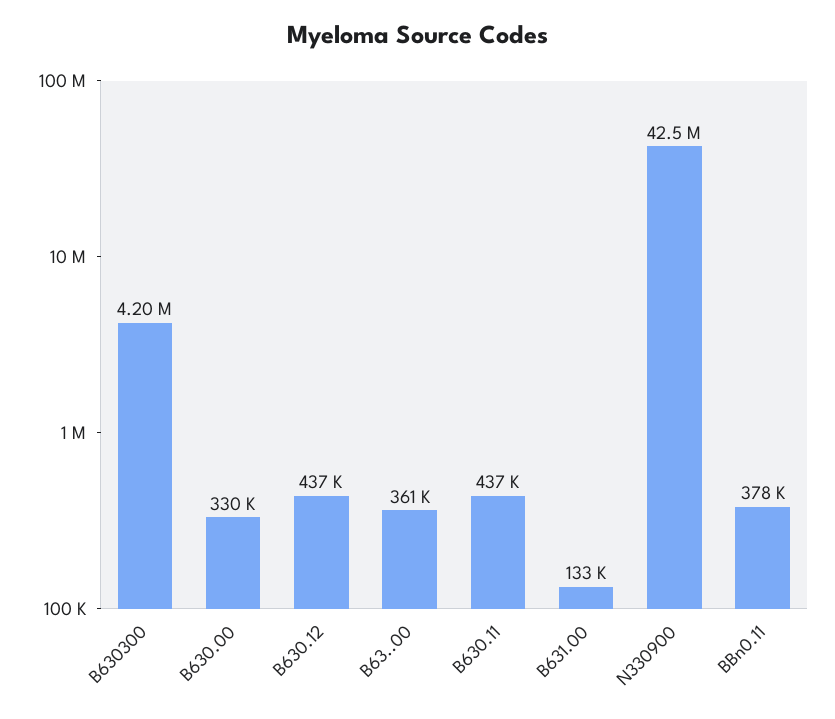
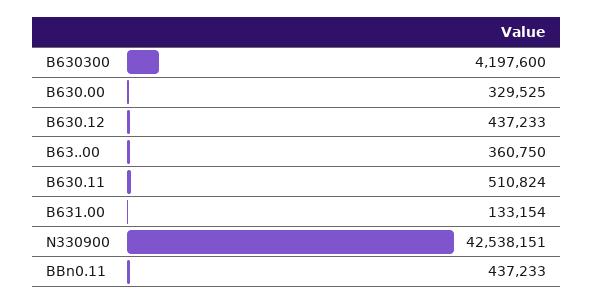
  {
    "B630300": 4197600,
    "B630.00": 329525,
    "B630.12": 437233,
    "B63..00": 360750,
-   "B630.11": 437000,
+   "B630.11": 510824,
    "B631.00": 133154,
    "N330900": 42538151,
-   "BBn0.11": 378000
+   "BBn0.11": 437233
  }

